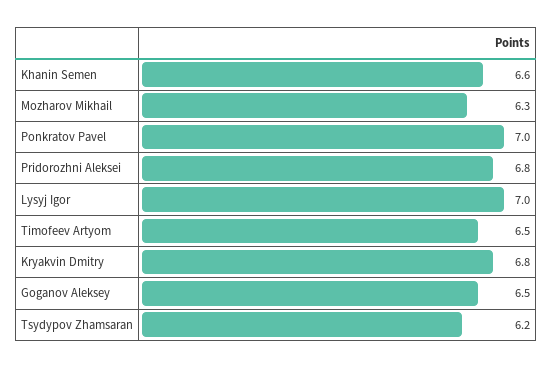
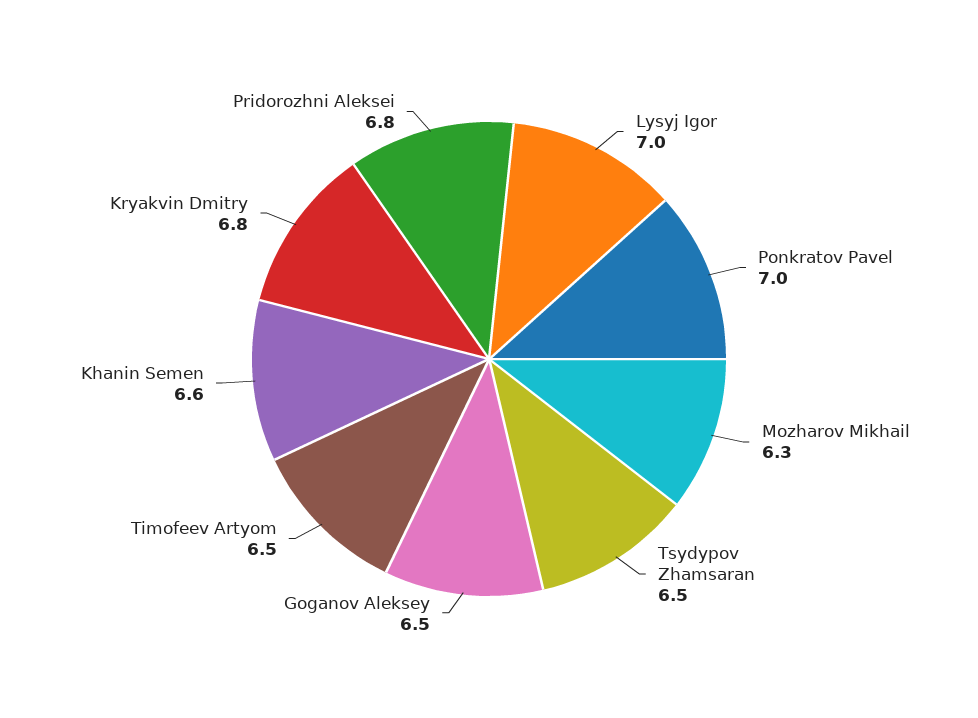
  {
    "Khanin Semen": 6.6,
    "Mozharov Mikhail": 6.3,
    "Ponkratov Pavel": 7,
    "Pridorozhni Aleksei": 6.8,
    "Lysyj Igor": 7,
    "Timofeev Artyom": 6.5,
    "Kryakvin Dmitry": 6.8,
    "Goganov Aleksey": 6.5,
-   "Tsydypov Zhamsaran": 6.2
+   "Tsydypov Zhamsaran": 6.5
  }

